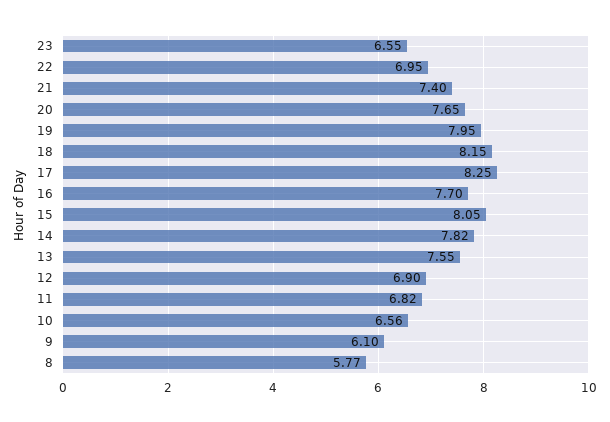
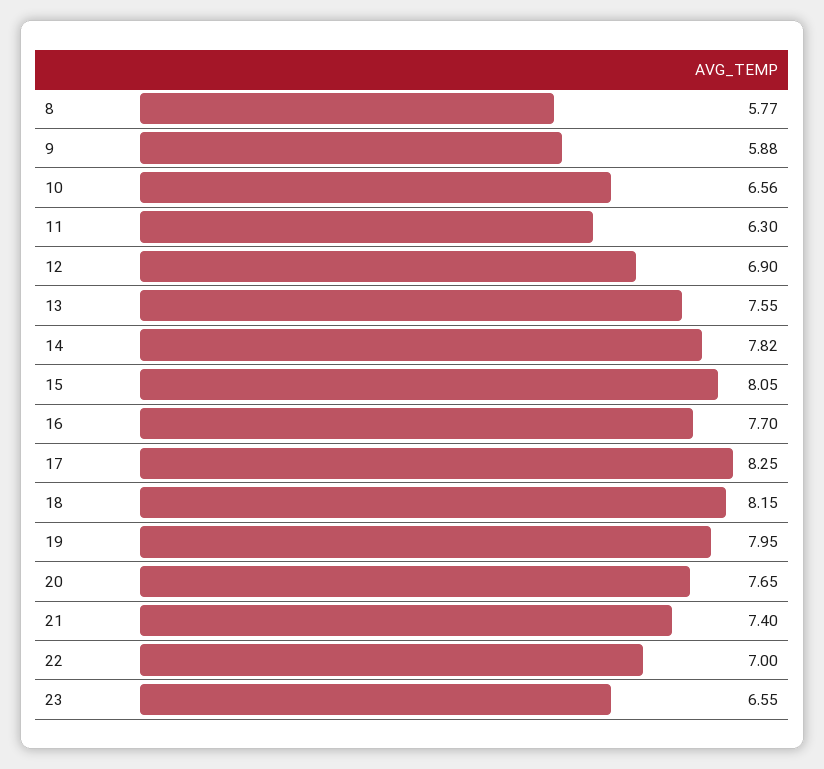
  {
    "23": 6.55,
-   "22": 6.95,
+   "22": 7,
    "21": 7.4,
    "20": 7.65,
    "19": 7.95,
    "18": 8.15,
    "17": 8.25,
    "16": 7.7,
    "15": 8.05,
    "14": 7.82,
    "13": 7.55,
    "12": 6.9,
-   "11": 6.82,
+   "11": 6.3,
    "10": 6.56,
-   "9": 6.1,
+   "9": 5.88,
    "8": 5.77
  }

